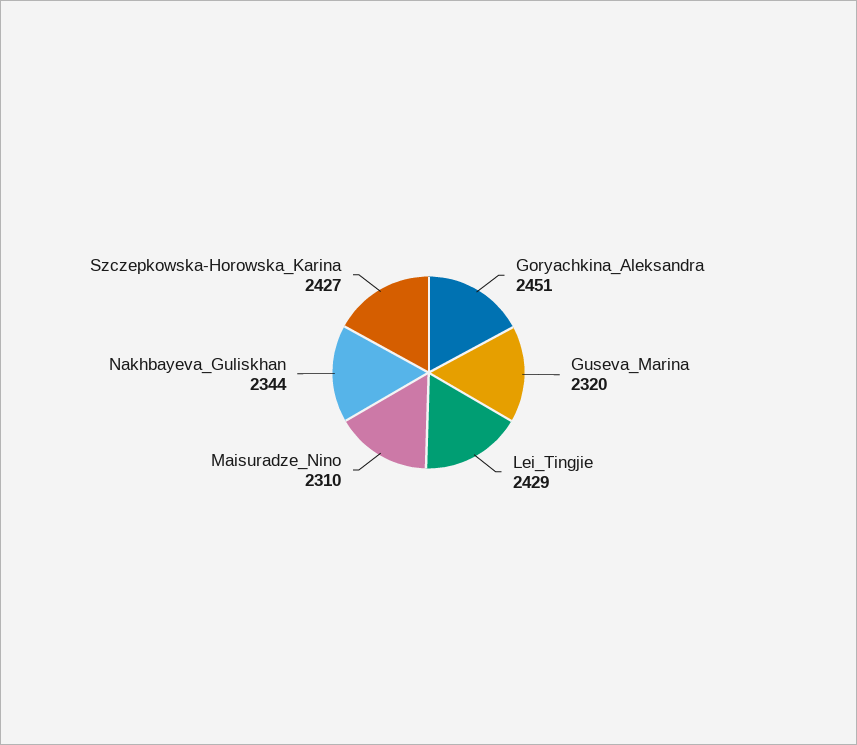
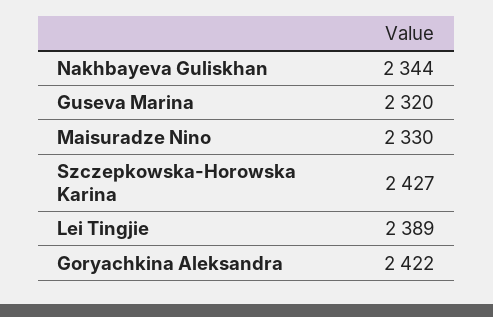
  {
-   "Goryachkina_Aleksandra": 2451,
+   "Goryachkina_Aleksandra": 2422,
    "Guseva_Marina": 2320,
-   "Lei_Tingjie": 2429,
+   "Lei_Tingjie": 2389,
-   "Maisuradze_Nino": 2310,
+   "Maisuradze_Nino": 2330,
    "Nakhbayeva_Guliskhan": 2344,
    "Szczepkowska-Horowska_Karina": 2427
  }

